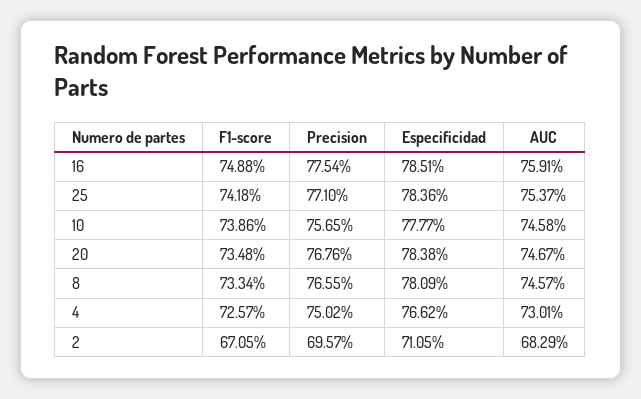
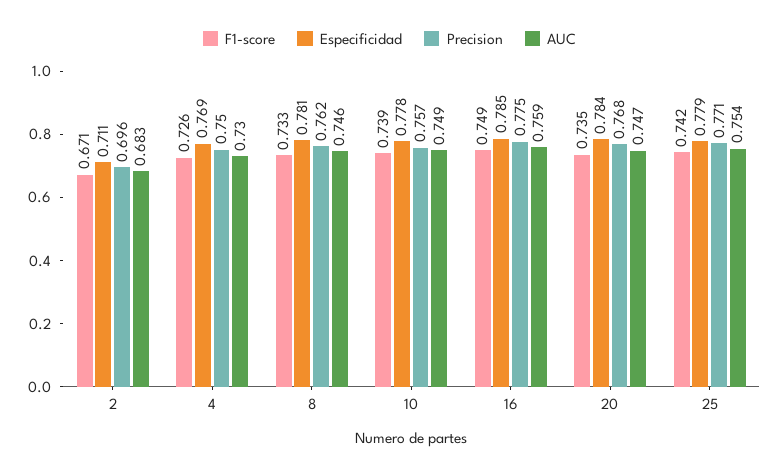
  {
    "F1-score": {
      "16": 0.7488,
      "25": 0.7418,
      "10": 0.7386,
      "20": 0.7348,
      "8": 0.7334,
      "4": 0.7257,
      "2": 0.6705
    },
    "Precision": {
      "16": 0.7754,
      "25": 0.771,
      "10": 0.7565,
      "20": 0.7676,
-     "8": 0.7655,
+     "8": 0.762,
      "4": 0.7502,
      "2": 0.6957
    },
    "Especificidad": {
      "16": 0.7851,
-     "25": 0.7836,
+     "25": 0.779,
      "10": 0.7777,
      "20": 0.7838,
      "8": 0.7809,
-     "4": 0.7662,
+     "4": 0.769,
      "2": 0.7105
    },
    "AUC": {
      "16": 0.7591,
      "25": 0.7537,
-     "10": 0.7458,
+     "10": 0.749,
      "20": 0.7467,
      "8": 0.7457,
      "4": 0.7301,
      "2": 0.6829
    }
  }

